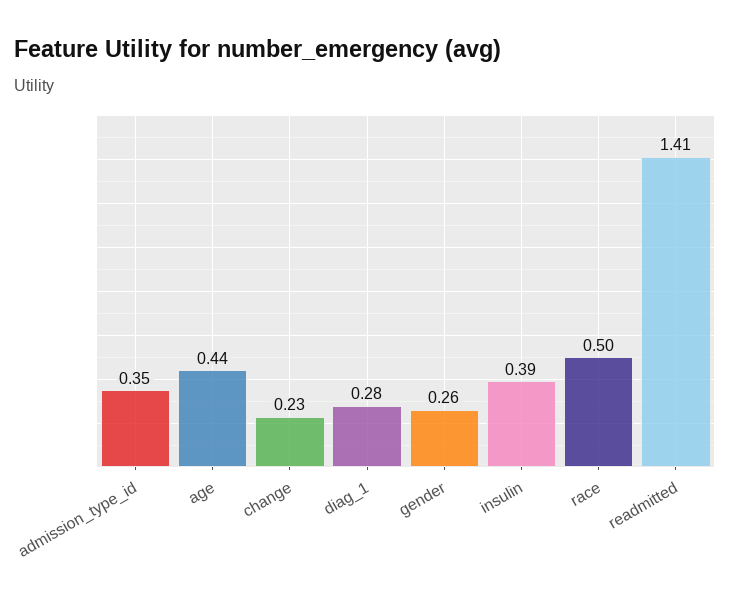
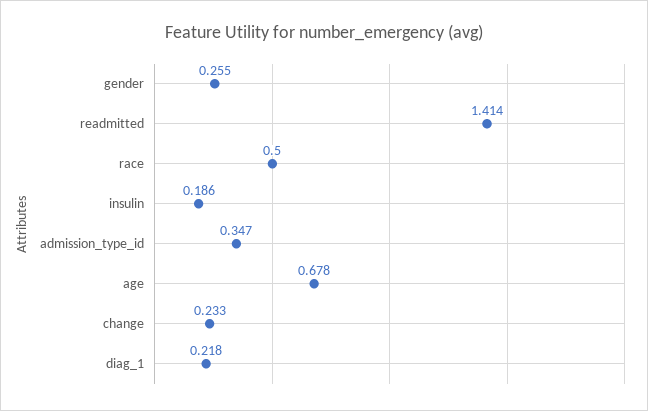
  {
    "admission_type_id": 0.347,
-   "age": 0.44,
+   "age": 0.678,
    "change": 0.233,
-   "diag_1": 0.28,
+   "diag_1": 0.218,
    "gender": 0.255,
-   "insulin": 0.39,
+   "insulin": 0.186,
    "race": 0.5,
    "readmitted": 1.414
  }

